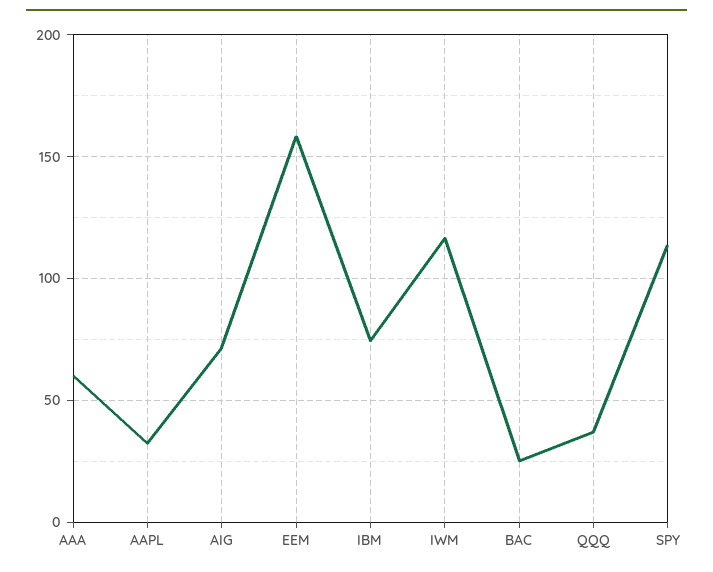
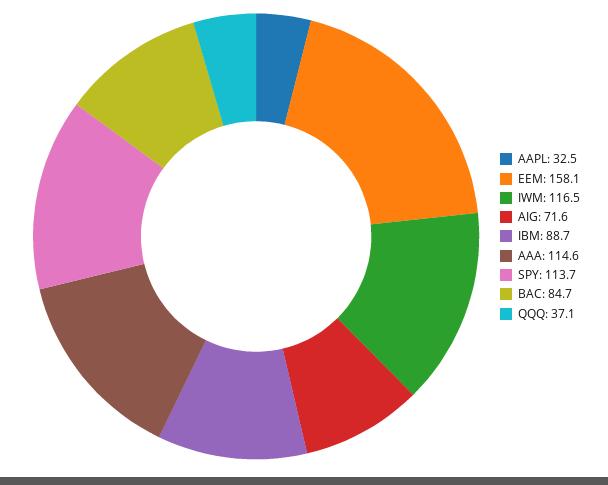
  {
-   "AAA": 60,
+   "AAA": 114.6,
    "AAPL": 32.5,
    "AIG": 71.6,
    "EEM": 158.1,
-   "IBM": 75,
+   "IBM": 88.7,
    "IWM": 116.5,
-   "BAC": 25,
+   "BAC": 84.7,
    "QQQ": 37.1,
    "SPY": 113.7
  }

